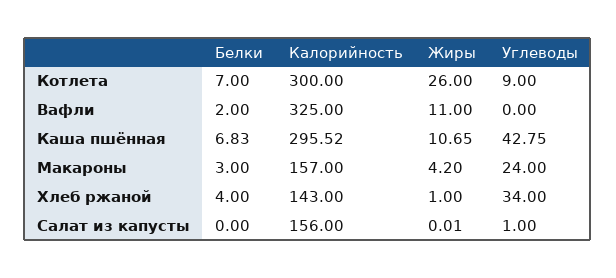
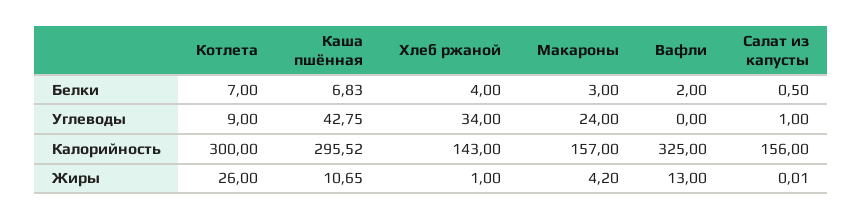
  {
    "Белки": {
      "Котлета": 7,
      "Вафли": 2,
      "Каша пшённая": 6.83,
      "Макароны": 3,
      "Хлеб ржаной": 4,
-     "Салат из капусты": 0
+     "Салат из капусты": 0.5
    },
    "Калорийность": {
      "Котлета": 300,
      "Вафли": 325,
      "Каша пшённая": 295.52,
      "Макароны": 157,
      "Хлеб ржаной": 143,
      "Салат из капусты": 156
    },
    "Жиры": {
      "Котлета": 26,
-     "Вафли": 11,
+     "Вафли": 13,
      "Каша пшённая": 10.65,
      "Макароны": 4.2,
      "Хлеб ржаной": 1,
      "Салат из капусты": 0.01
    },
    "Углеводы": {
      "Котлета": 9,
      "Вафли": 0,
      "Каша пшённая": 42.75,
      "Макароны": 24,
      "Хлеб ржаной": 34,
      "Салат из капусты": 1
    }
  }

